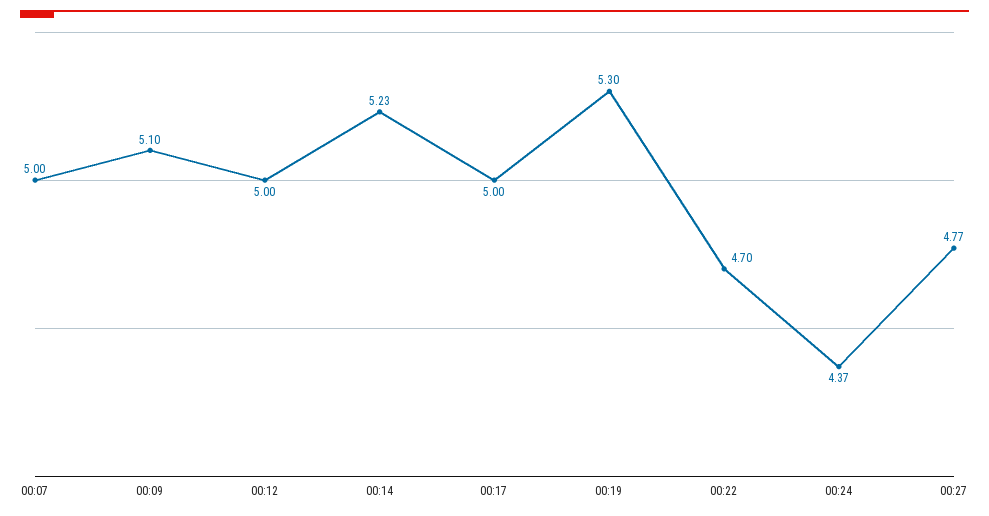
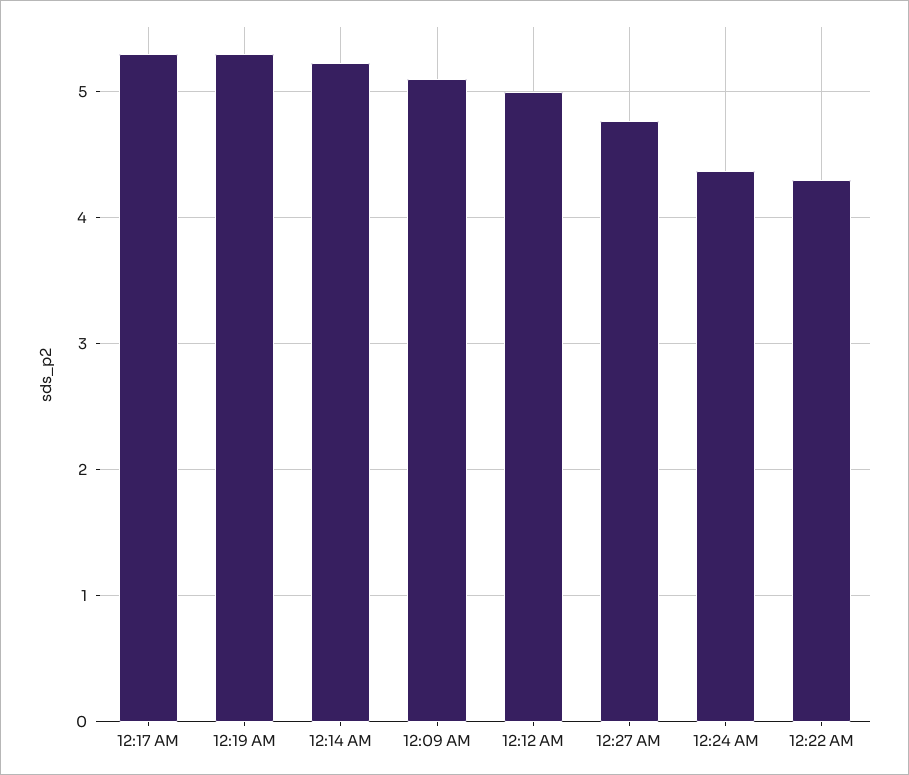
  {
-   "00:07": 5,
    "00:09": 5.1,
    "00:12": 5,
    "00:14": 5.23,
-   "00:17": 5,
+   "00:17": 5.3,
    "00:19": 5.3,
-   "00:22": 4.7,
+   "00:22": 4.3,
    "00:24": 4.37,
    "00:27": 4.77
  }

